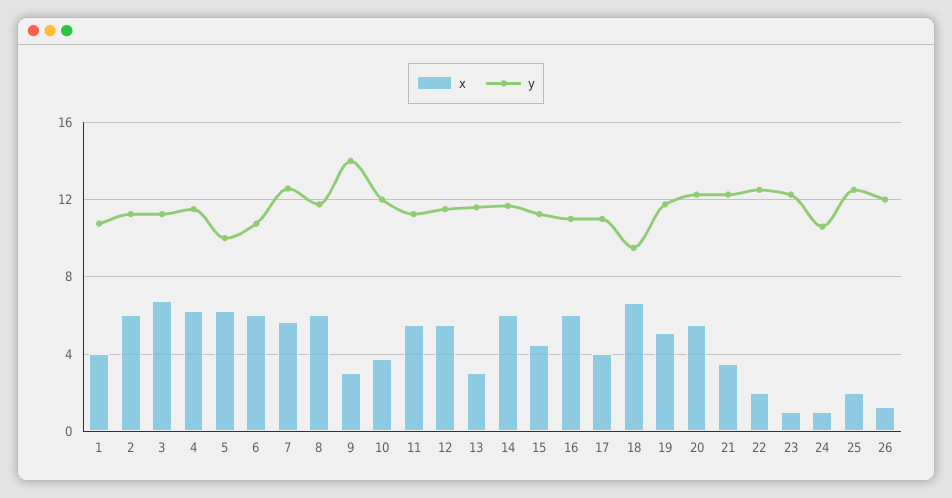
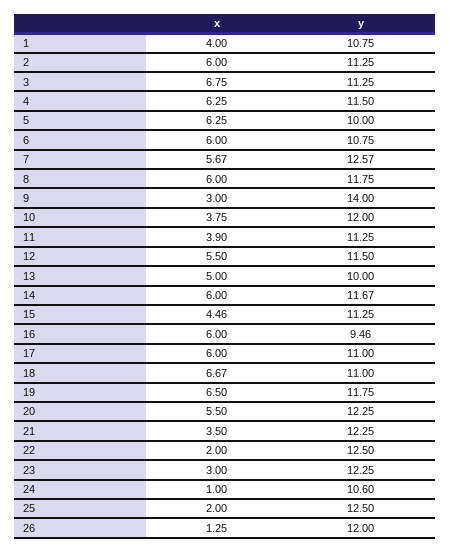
  {
    "x": {
      "1": 4,
      "2": 6,
      "3": 6.75,
      "4": 6.25,
      "5": 6.25,
      "6": 6,
      "7": 5.67,
      "8": 6,
      "9": 3,
      "10": 3.75,
-     "11": 5.5,
+     "11": 3.9,
      "12": 5.5,
-     "13": 3,
+     "13": 5,
      "14": 6,
      "15": 4.46,
      "16": 6,
-     "17": 4,
+     "17": 6,
      "18": 6.67,
-     "19": 5,
+     "19": 6.5,
      "20": 5.5,
      "21": 3.5,
      "22": 2,
-     "23": 1,
+     "23": 3,
      "24": 1,
      "25": 2,
      "26": 1.25
    },
    "y": {
      "1": 10.75,
      "2": 11.25,
      "3": 11.25,
      "4": 11.5,
      "5": 10,
      "6": 10.75,
      "7": 12.57,
      "8": 11.75,
      "9": 14,
      "10": 12,
      "11": 11.25,
      "12": 11.5,
-     "13": 11.5,
+     "13": 10,
      "14": 11.67,
      "15": 11.25,
-     "16": 11,
+     "16": 9.46,
      "17": 11,
-     "18": 9.5,
+     "18": 11,
      "19": 11.75,
      "20": 12.25,
      "21": 12.25,
      "22": 12.5,
      "23": 12.25,
      "24": 10.6,
      "25": 12.5,
      "26": 12
    }
  }

